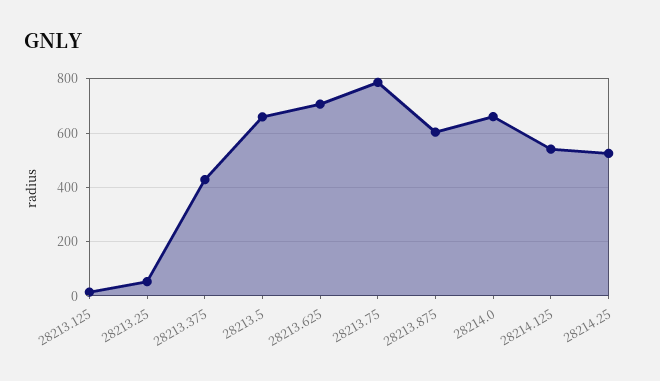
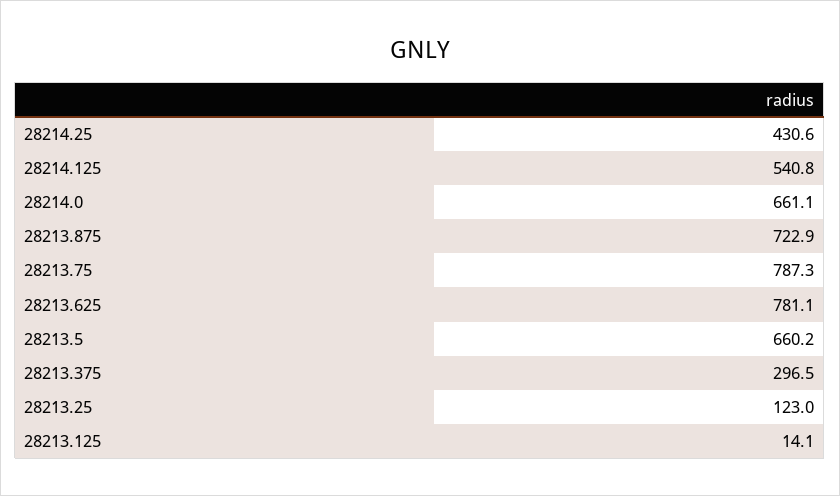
  {
    "28213.125": 14.1,
-   "28213.25": 50,
+   "28213.25": 123,
-   "28213.375": 425,
+   "28213.375": 296.5,
    "28213.5": 660.2,
-   "28213.625": 700,
+   "28213.625": 781.1,
    "28213.75": 787.3,
-   "28213.875": 600,
+   "28213.875": 722.9,
    "28214.0": 661.1,
    "28214.125": 540.8,
-   "28214.25": 525
+   "28214.25": 430.6
  }

